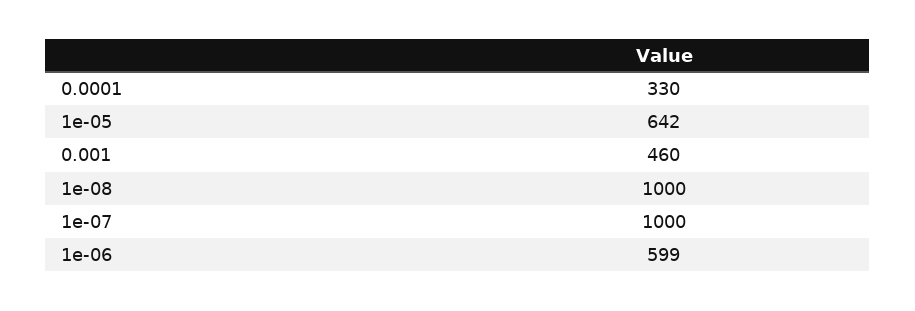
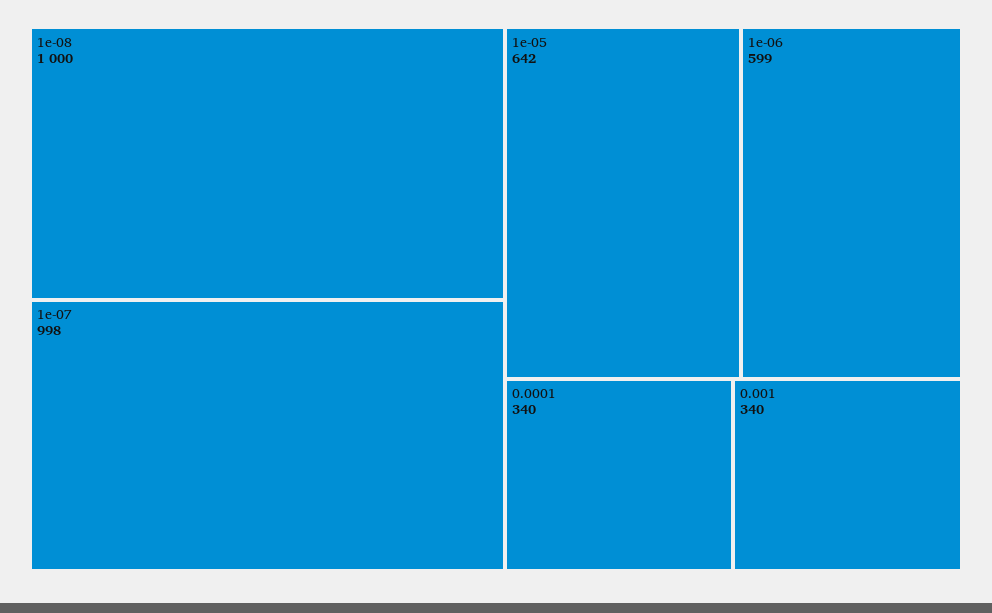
  {
-   "0.0001": 330,
+   "0.0001": 340,
    "1e-05": 642,
-   "0.001": 460,
+   "0.001": 340,
    "1e-08": 1000,
-   "1e-07": 1000,
+   "1e-07": 998,
    "1e-06": 599
  }

